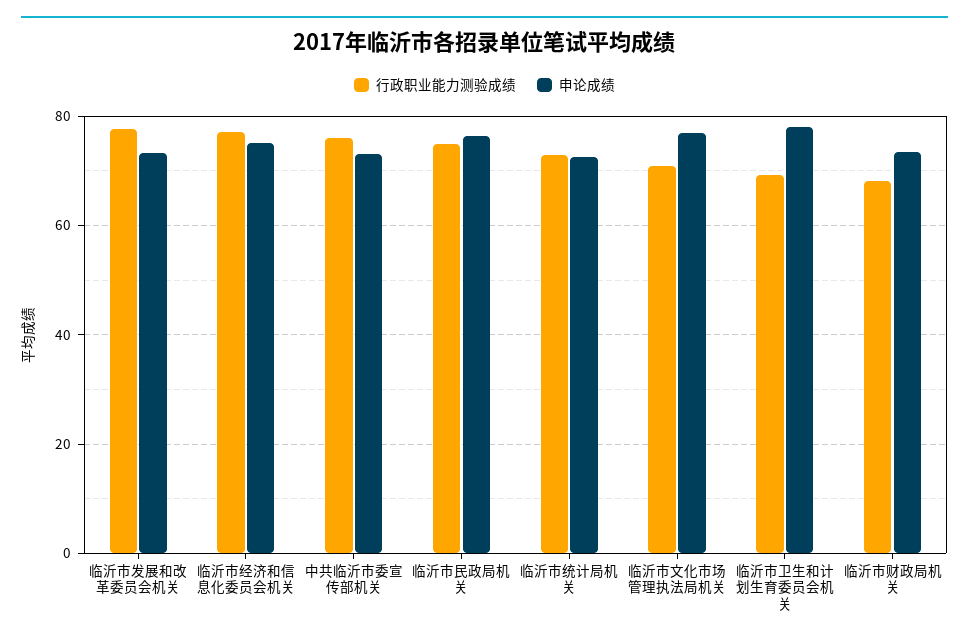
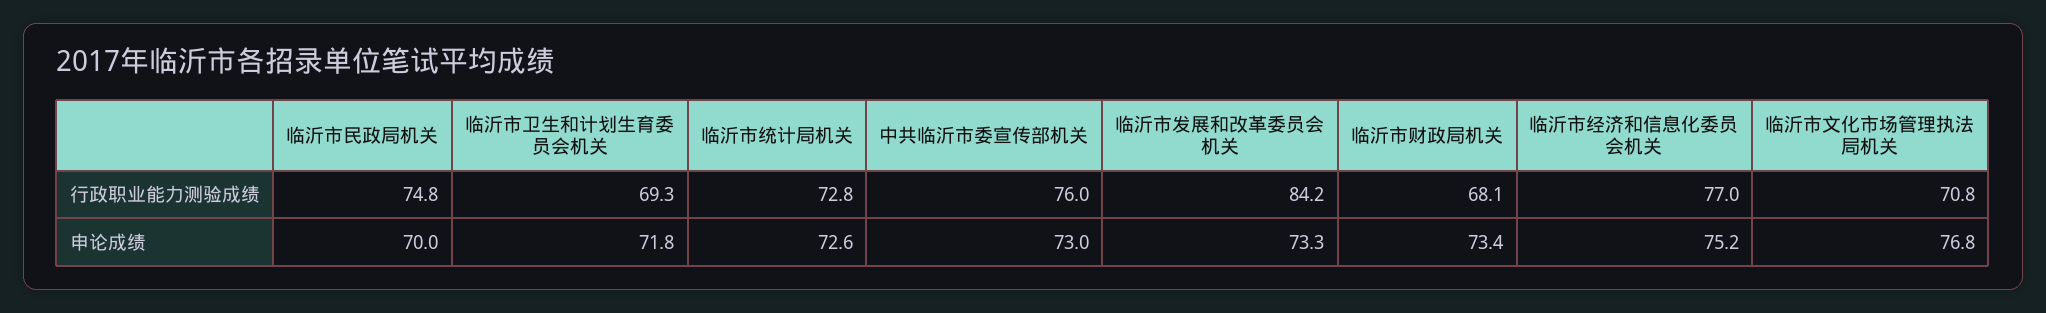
  {
    "行政职业能力测验成绩": {
-     "临沂市发展和改革委员会机关": 78,
+     "临沂市发展和改革委员会机关": 84.2,
      "临沂市经济和信息化委员会机关": 77,
      "中共临沂市委宣传部机关": 76,
      "临沂市民政局机关": 74.8,
      "临沂市统计局机关": 72.8,
      "临沂市文化市场管理执法局机关": 70.8,
      "临沂市卫生和计划生育委员会机关": 69.3,
      "临沂市财政局机关": 68.1
    },
    "申论成绩": {
      "临沂市发展和改革委员会机关": 73.3,
      "临沂市经济和信息化委员会机关": 75.2,
      "中共临沂市委宣传部机关": 73,
-     "临沂市民政局机关": 76,
+     "临沂市民政局机关": 70,
      "临沂市统计局机关": 72.6,
      "临沂市文化市场管理执法局机关": 76.8,
-     "临沂市卫生和计划生育委员会机关": 78,
+     "临沂市卫生和计划生育委员会机关": 71.8,
      "临沂市财政局机关": 73.4
    }
  }

